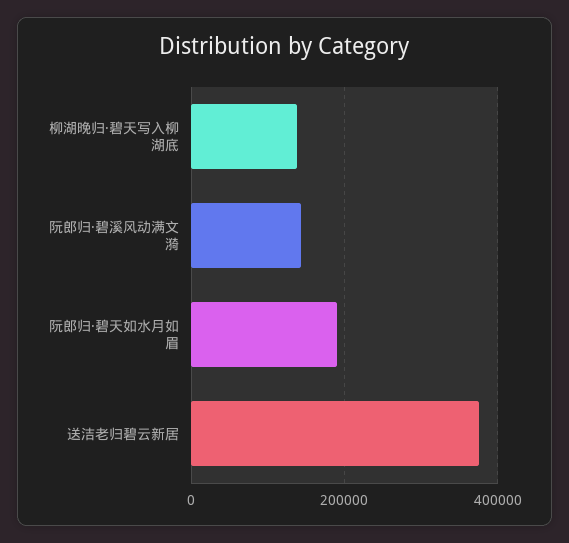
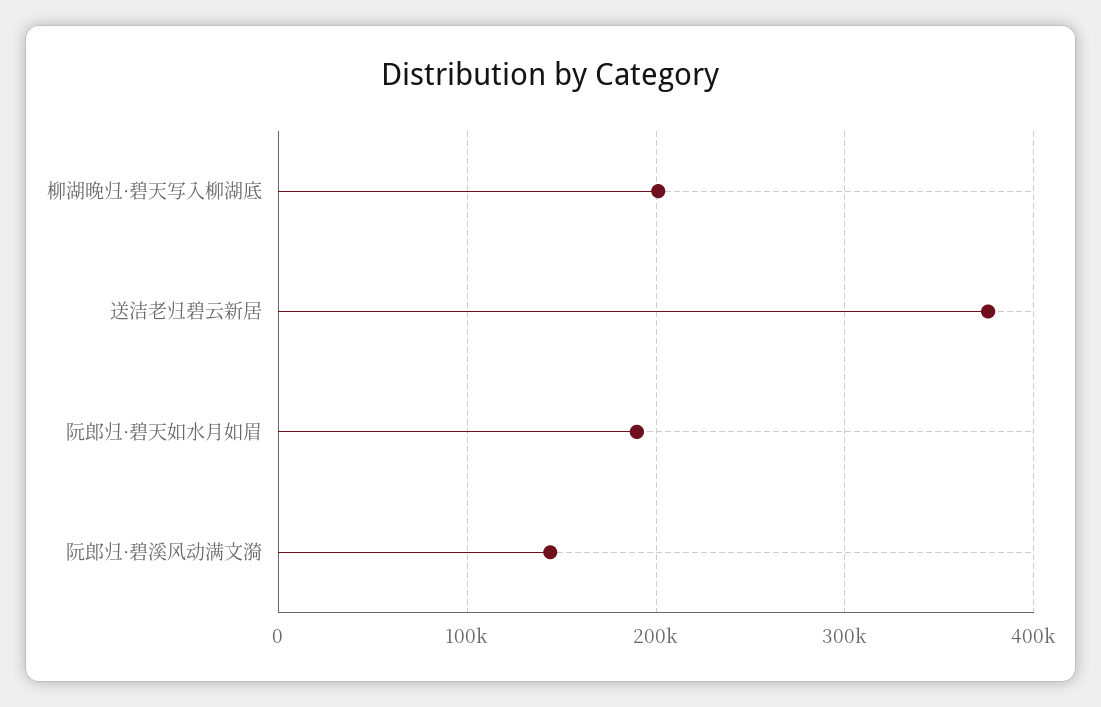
  {
-   "柳湖晚归·碧天写入柳湖底": 140000,
+   "柳湖晚归·碧天写入柳湖底": 200000,
    "阮郎归·碧溪风动满文漪": 140000,
    "阮郎归·碧天如水月如眉": 190000,
    "送洁老归碧云新居": 380000
  }

